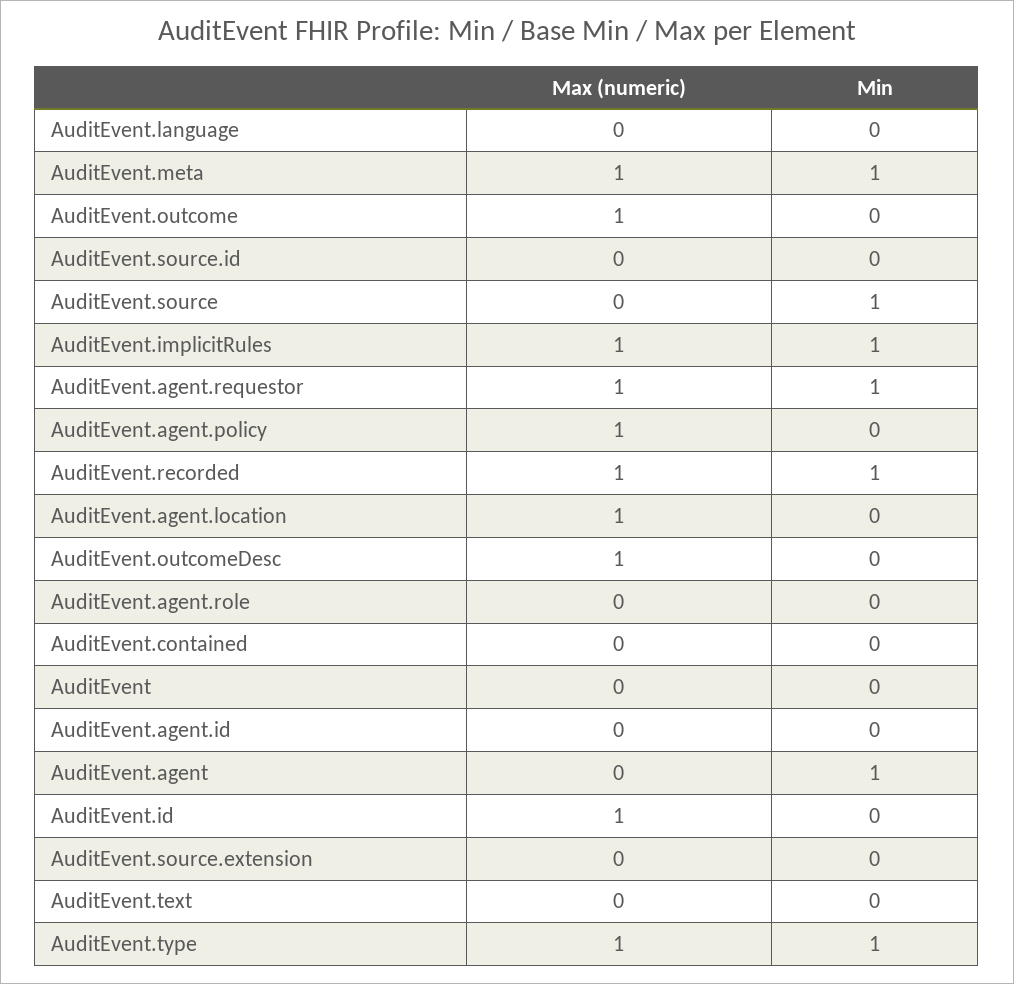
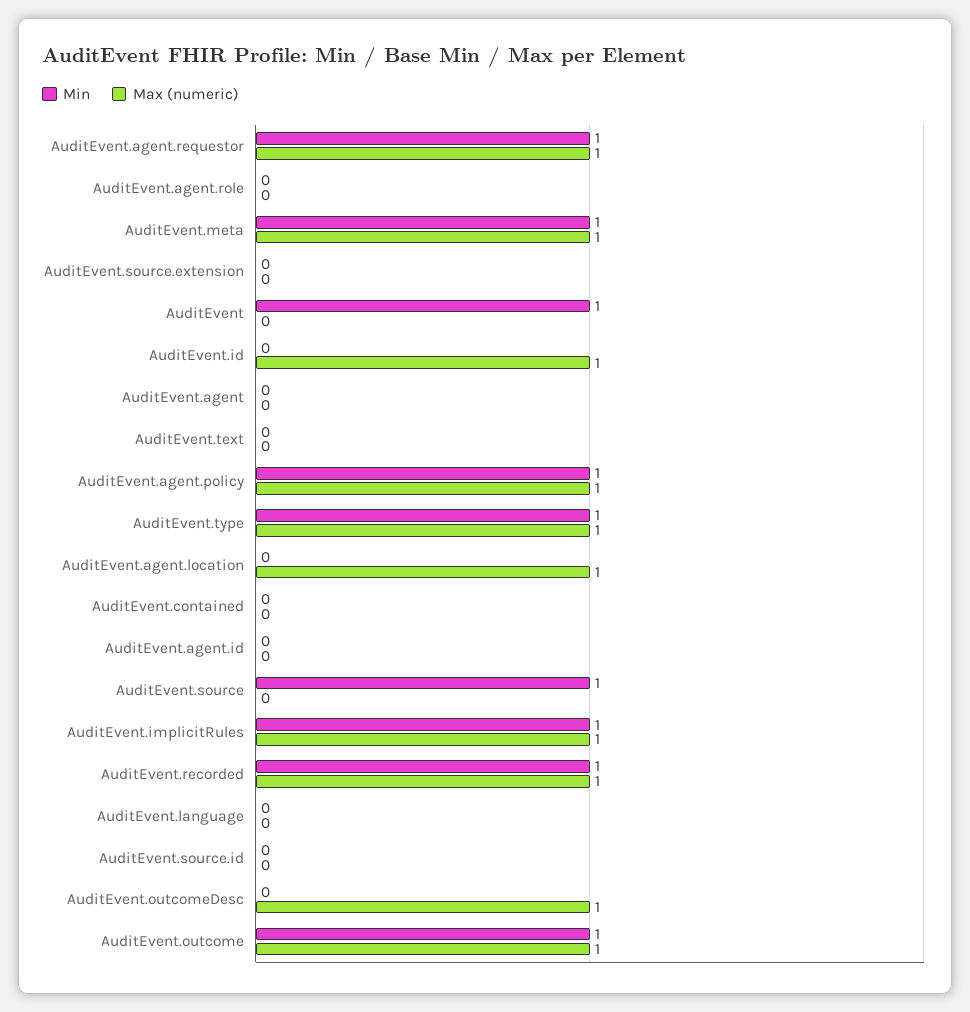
  {
    "Max (numeric)": {
      "AuditEvent.language": 0,
      "AuditEvent.meta": 1,
      "AuditEvent.outcome": 1,
      "AuditEvent.source.id": 0,
      "AuditEvent.source": 0,
      "AuditEvent.implicitRules": 1,
      "AuditEvent.agent.requestor": 1,
      "AuditEvent.agent.policy": 1,
      "AuditEvent.recorded": 1,
      "AuditEvent.agent.location": 1,
      "AuditEvent.outcomeDesc": 1,
      "AuditEvent.agent.role": 0,
      "AuditEvent.contained": 0,
      "AuditEvent": 0,
      "AuditEvent.agent.id": 0,
      "AuditEvent.agent": 0,
      "AuditEvent.id": 1,
      "AuditEvent.source.extension": 0,
      "AuditEvent.text": 0,
      "AuditEvent.type": 1
    },
    "Min": {
      "AuditEvent.language": 0,
      "AuditEvent.meta": 1,
-     "AuditEvent.outcome": 0,
+     "AuditEvent.outcome": 1,
      "AuditEvent.source.id": 0,
      "AuditEvent.source": 1,
      "AuditEvent.implicitRules": 1,
      "AuditEvent.agent.requestor": 1,
-     "AuditEvent.agent.policy": 0,
+     "AuditEvent.agent.policy": 1,
      "AuditEvent.recorded": 1,
      "AuditEvent.agent.location": 0,
      "AuditEvent.outcomeDesc": 0,
      "AuditEvent.agent.role": 0,
      "AuditEvent.contained": 0,
-     "AuditEvent": 0,
+     "AuditEvent": 1,
      "AuditEvent.agent.id": 0,
-     "AuditEvent.agent": 1,
+     "AuditEvent.agent": 0,
      "AuditEvent.id": 0,
      "AuditEvent.source.extension": 0,
      "AuditEvent.text": 0,
      "AuditEvent.type": 1
    }
  }

